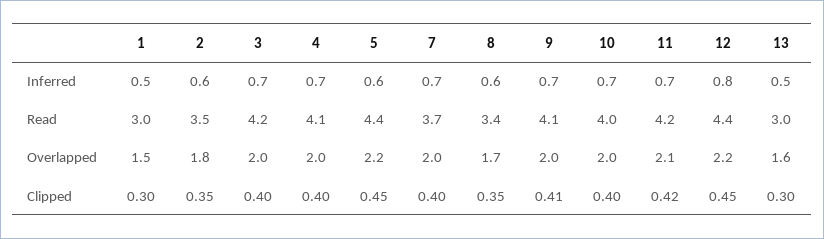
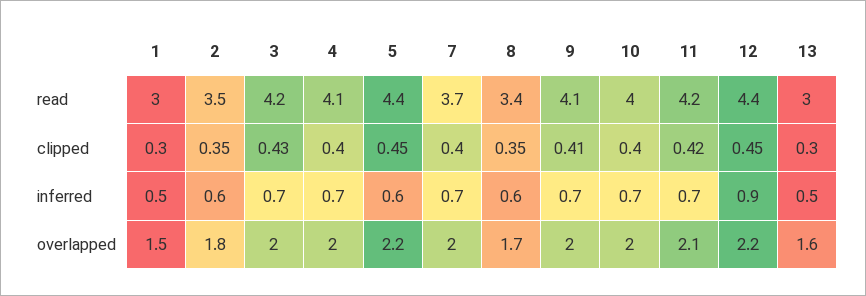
  {
    "1": {
      "Inferred": 0.5,
      "Read": 3,
      "Overlapped": 1.5,
      "Clipped": 0.3
    },
    "2": {
      "Inferred": 0.6,
      "Read": 3.5,
      "Overlapped": 1.8,
      "Clipped": 0.35
    },
    "3": {
      "Inferred": 0.7,
      "Read": 4.2,
      "Overlapped": 2,
-     "Clipped": 0.4
+     "Clipped": 0.43
    },
    "4": {
      "Inferred": 0.7,
      "Read": 4.1,
      "Overlapped": 2,
      "Clipped": 0.4
    },
    "5": {
      "Inferred": 0.6,
      "Read": 4.4,
      "Overlapped": 2.2,
      "Clipped": 0.45
    },
    "7": {
      "Inferred": 0.7,
      "Read": 3.7,
      "Overlapped": 2,
      "Clipped": 0.4
    },
    "8": {
      "Inferred": 0.6,
      "Read": 3.4,
      "Overlapped": 1.7,
      "Clipped": 0.35
    },
    "9": {
      "Inferred": 0.7,
      "Read": 4.1,
      "Overlapped": 2,
      "Clipped": 0.41
    },
    "10": {
      "Inferred": 0.7,
      "Read": 4,
      "Overlapped": 2,
      "Clipped": 0.4
    },
    "11": {
      "Inferred": 0.7,
      "Read": 4.2,
      "Overlapped": 2.1,
      "Clipped": 0.42
    },
    "12": {
-     "Inferred": 0.8,
+     "Inferred": 0.9,
      "Read": 4.4,
      "Overlapped": 2.2,
      "Clipped": 0.45
    },
    "13": {
      "Inferred": 0.5,
      "Read": 3,
      "Overlapped": 1.6,
      "Clipped": 0.3
    }
  }

